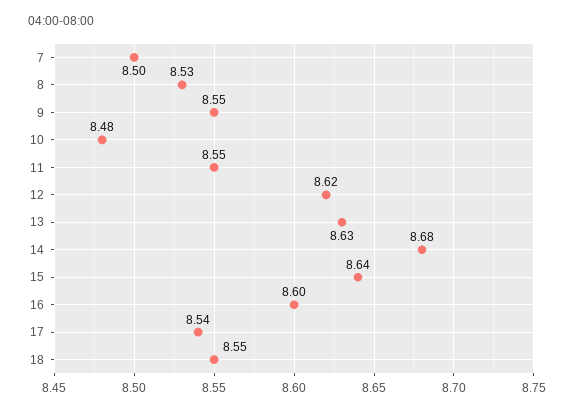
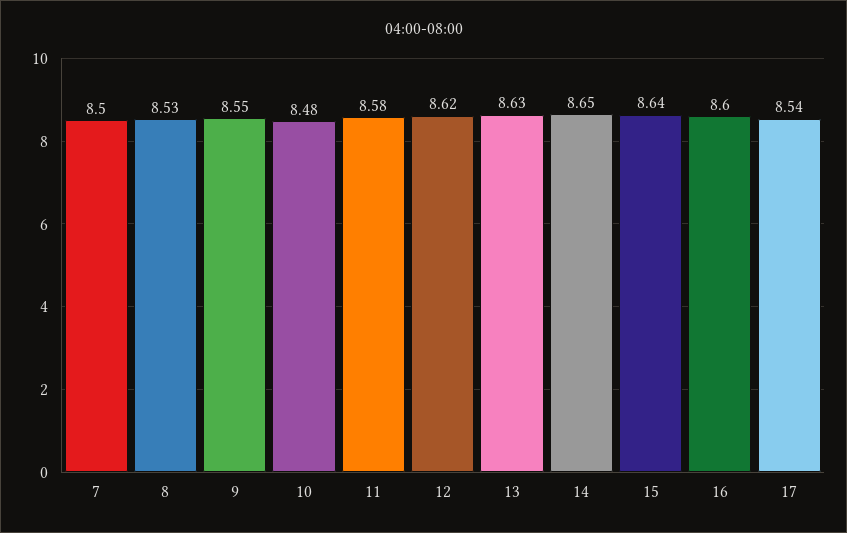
  {
    "7": 8.5,
    "8": 8.53,
    "9": 8.55,
    "10": 8.48,
-   "11": 8.55,
+   "11": 8.58,
    "12": 8.62,
    "13": 8.63,
-   "14": 8.68,
+   "14": 8.65,
    "15": 8.64,
    "16": 8.6,
-   "17": 8.54,
+   "17": 8.54
-   "18": 8.55
  }

